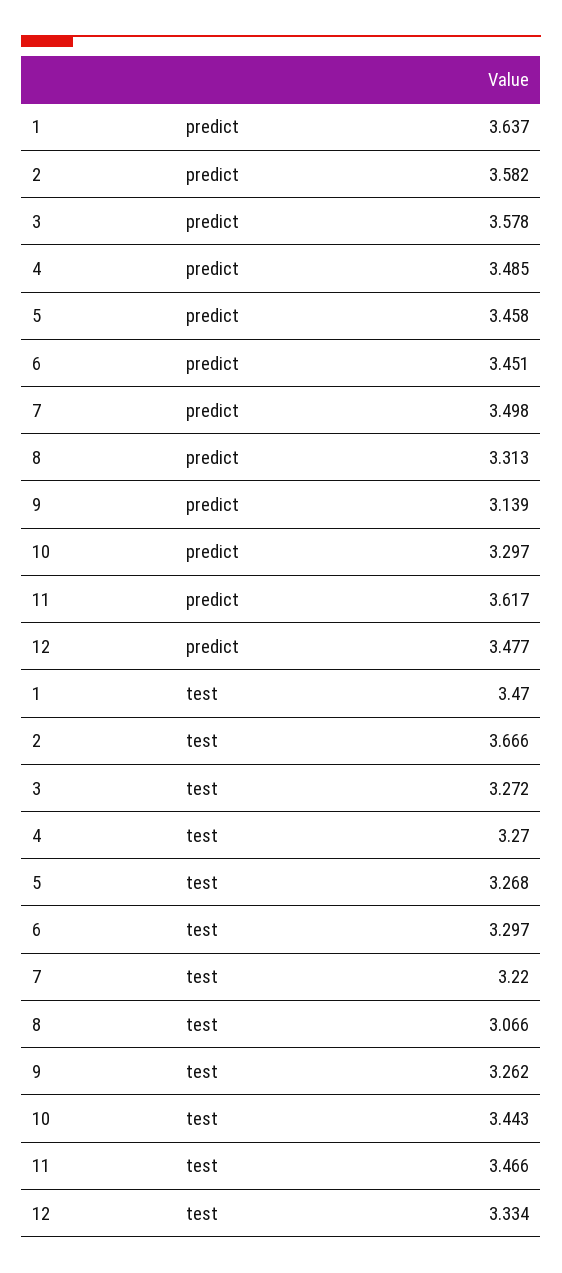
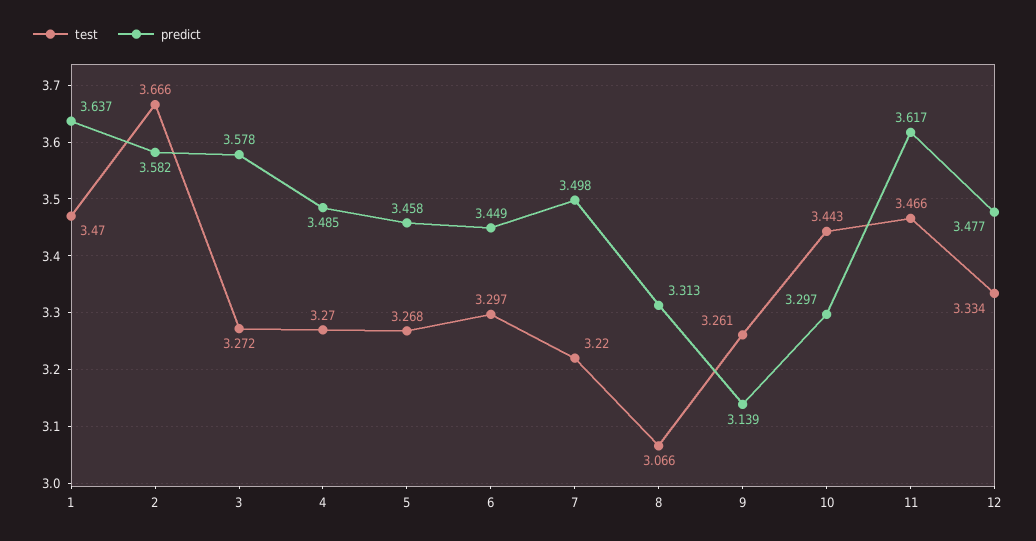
  {
    "predict": {
      "1": 3.637,
      "2": 3.582,
      "3": 3.578,
      "4": 3.485,
      "5": 3.458,
-     "6": 3.451,
+     "6": 3.449,
      "7": 3.498,
      "8": 3.313,
      "9": 3.139,
      "10": 3.297,
      "11": 3.617,
      "12": 3.477
    },
    "test": {
      "1": 3.47,
      "2": 3.666,
      "3": 3.272,
      "4": 3.27,
      "5": 3.268,
      "6": 3.297,
      "7": 3.22,
      "8": 3.066,
-     "9": 3.262,
+     "9": 3.261,
      "10": 3.443,
      "11": 3.466,
      "12": 3.334
    }
  }

